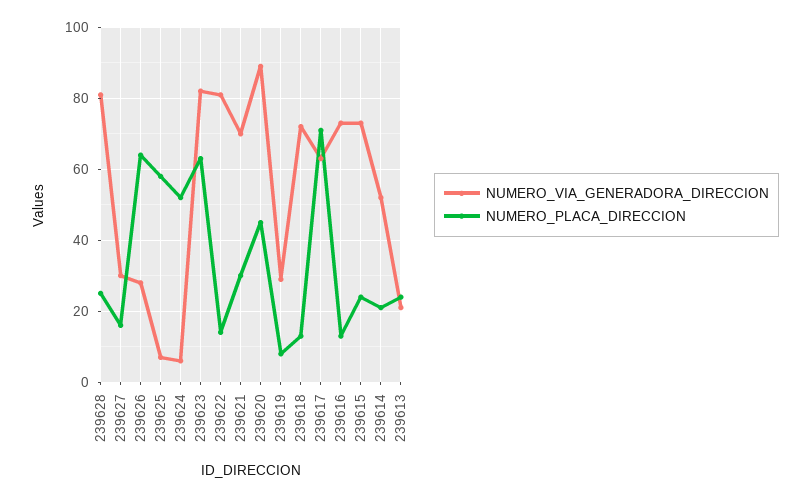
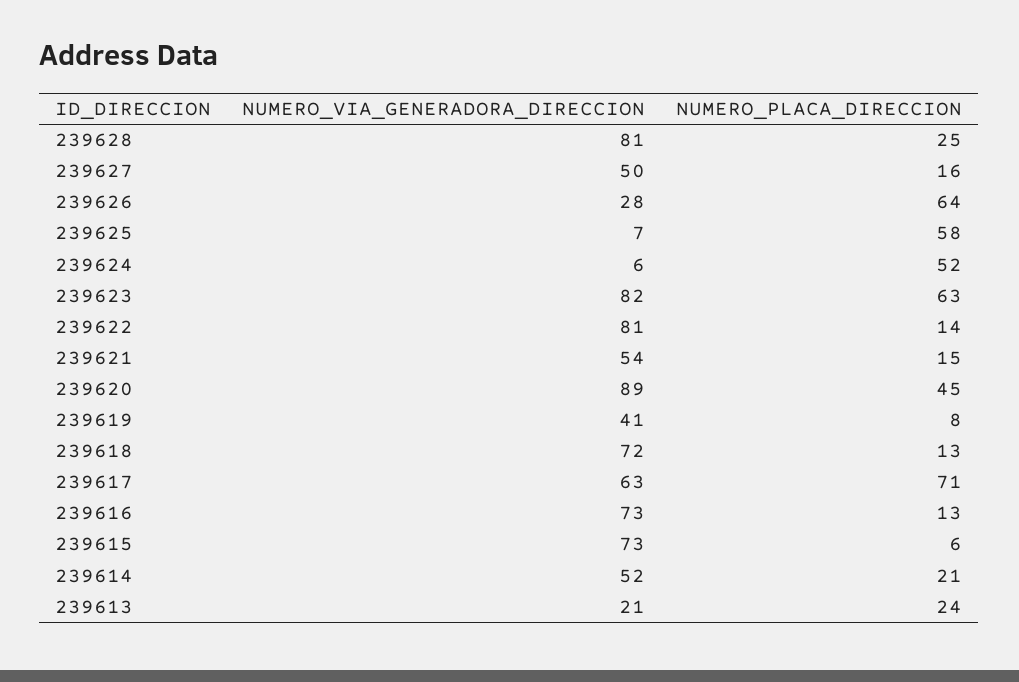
  {
    "NUMERO_VIA_GENERADORA_DIRECCION": {
      "239628": 81,
-     "239627": 30,
+     "239627": 50,
      "239626": 28,
      "239625": 7,
      "239624": 6,
      "239623": 82,
      "239622": 81,
-     "239621": 70,
+     "239621": 54,
      "239620": 89,
-     "239619": 30,
+     "239619": 41,
      "239618": 72,
      "239617": 63,
      "239616": 73,
      "239615": 73,
      "239614": 52,
      "239613": 21
    },
    "NUMERO_PLACA_DIRECCION": {
      "239628": 25,
      "239627": 16,
      "239626": 64,
      "239625": 58,
      "239624": 52,
      "239623": 63,
      "239622": 14,
-     "239621": 30,
+     "239621": 15,
      "239620": 45,
      "239619": 8,
      "239618": 13,
      "239617": 71,
      "239616": 13,
-     "239615": 25,
+     "239615": 6,
      "239614": 21,
      "239613": 24
    }
  }

